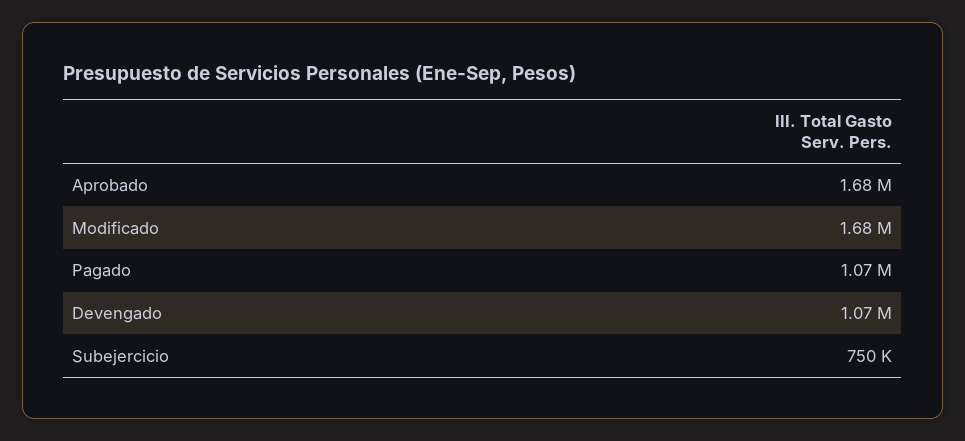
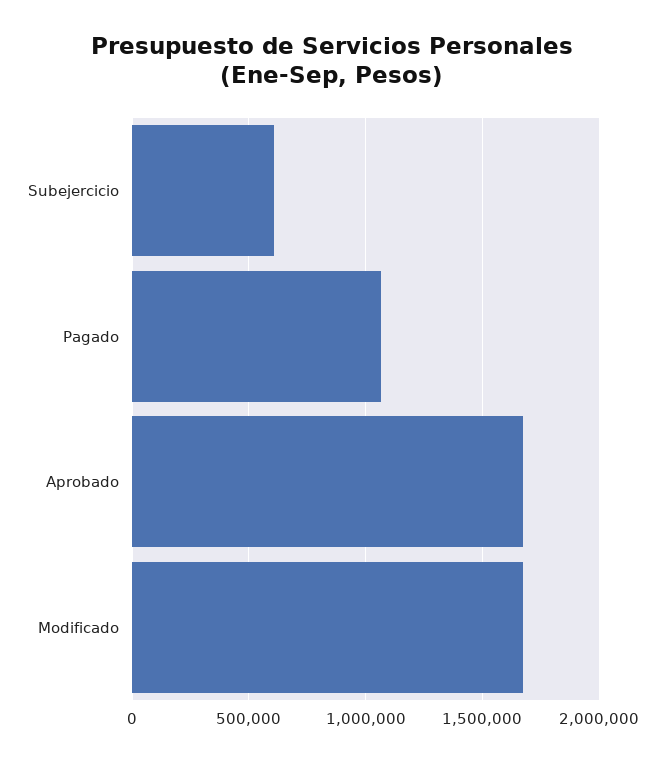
  {
    "Aprobado": 1680000,
    "Modificado": 1680000,
    "Pagado": 1070000,
-   "Devengado": 1070000,
-   "Subejercicio": 750000
+   "Subejercicio": 600000
  }

